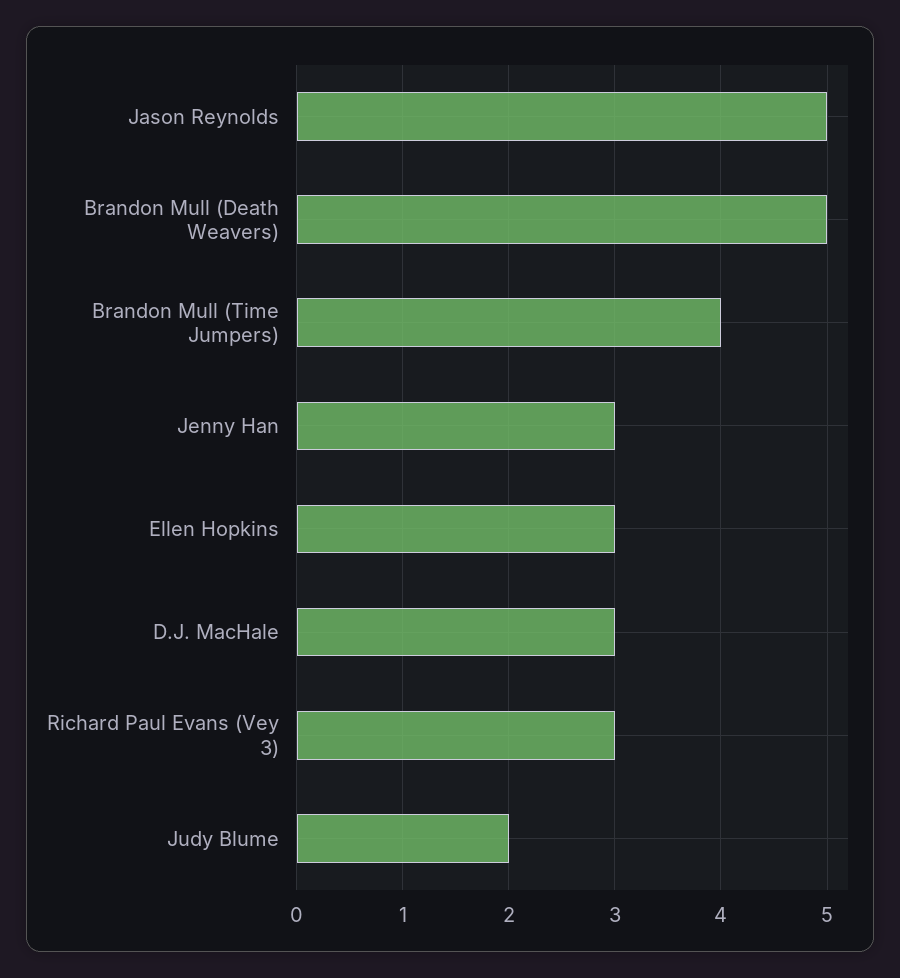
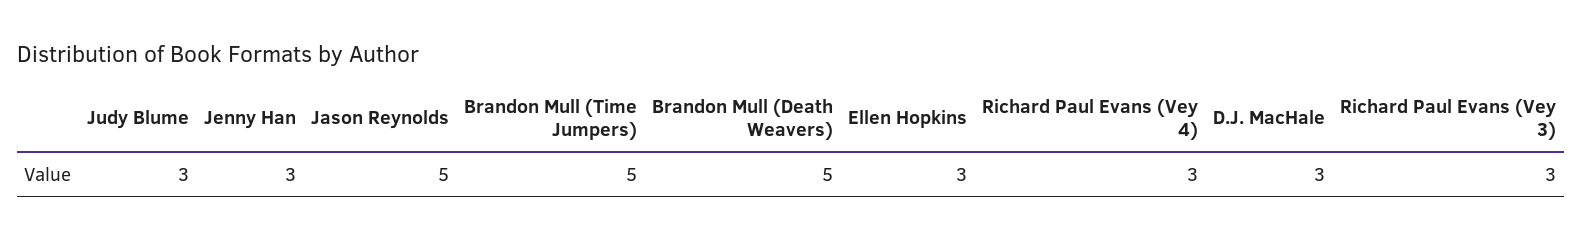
  {
    "Jason Reynolds": 5,
    "Brandon Mull (Death Weavers)": 5,
-   "Brandon Mull (Time Jumpers)": 4,
+   "Brandon Mull (Time Jumpers)": 5,
    "Jenny Han": 3,
    "Ellen Hopkins": 3,
    "D.J. MacHale": 3,
    "Richard Paul Evans (Vey 3)": 3,
-   "Judy Blume": 2
+   "Judy Blume": 3,
+   "Richard Paul Evans (Vey 4)": 3
  }

